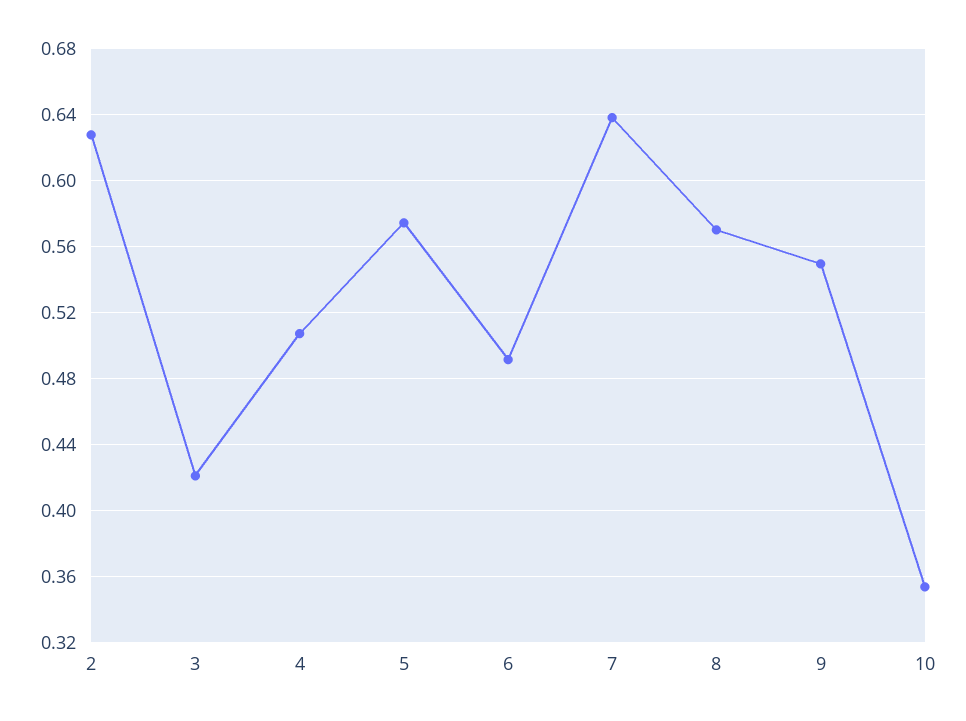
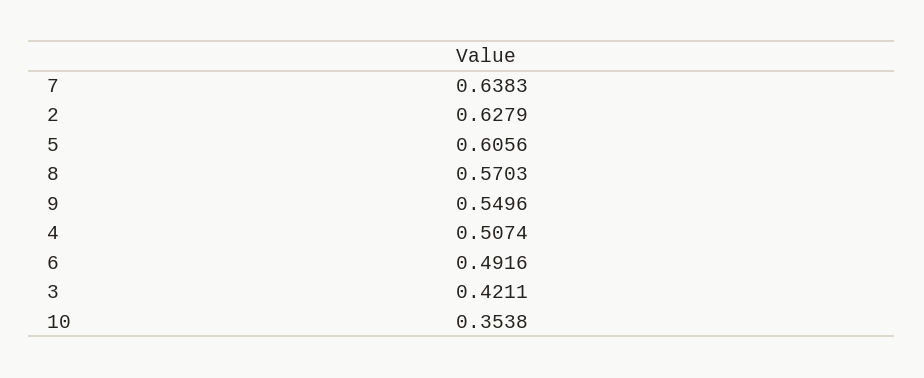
  {
    "2": 0.6279,
    "3": 0.4211,
    "4": 0.5074,
-   "5": 0.575,
+   "5": 0.6056,
    "6": 0.4916,
    "7": 0.6383,
    "8": 0.5703,
    "9": 0.5496,
    "10": 0.3538
  }

